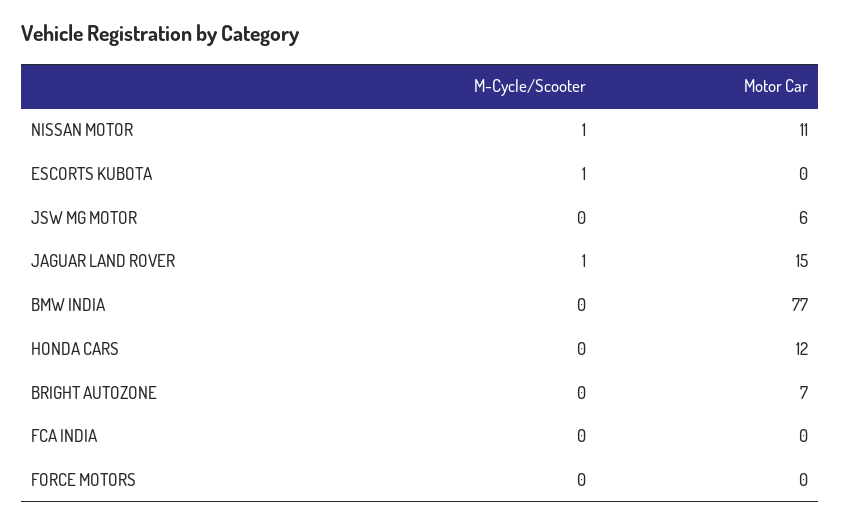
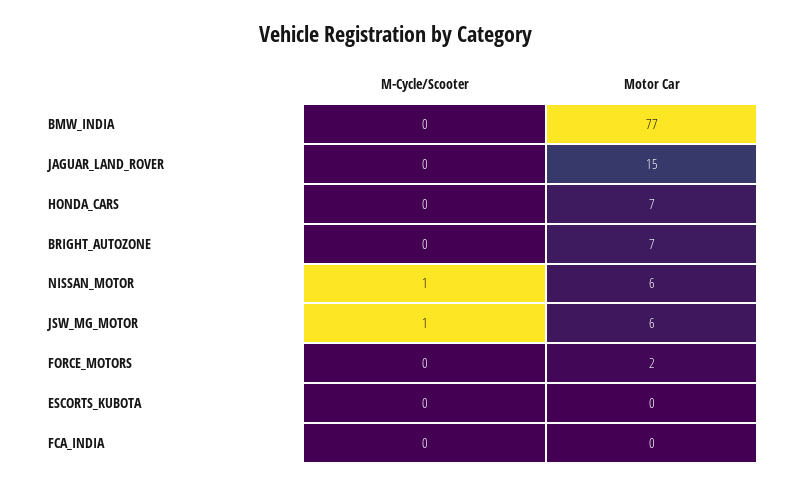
  {
    "M-Cycle/Scooter": {
      "NISSAN MOTOR": 1,
-     "ESCORTS KUBOTA": 1,
+     "ESCORTS KUBOTA": 0,
-     "JSW MG MOTOR": 0,
+     "JSW MG MOTOR": 1,
-     "JAGUAR LAND ROVER": 1,
+     "JAGUAR LAND ROVER": 0,
      "BMW INDIA": 0,
      "HONDA CARS": 0,
      "BRIGHT AUTOZONE": 0,
      "FCA INDIA": 0,
      "FORCE MOTORS": 0
    },
    "Motor Car": {
-     "NISSAN MOTOR": 11,
+     "NISSAN MOTOR": 6,
      "ESCORTS KUBOTA": 0,
      "JSW MG MOTOR": 6,
      "JAGUAR LAND ROVER": 15,
      "BMW INDIA": 77,
-     "HONDA CARS": 12,
+     "HONDA CARS": 7,
      "BRIGHT AUTOZONE": 7,
      "FCA INDIA": 0,
-     "FORCE MOTORS": 0
+     "FORCE MOTORS": 2
    }
  }

